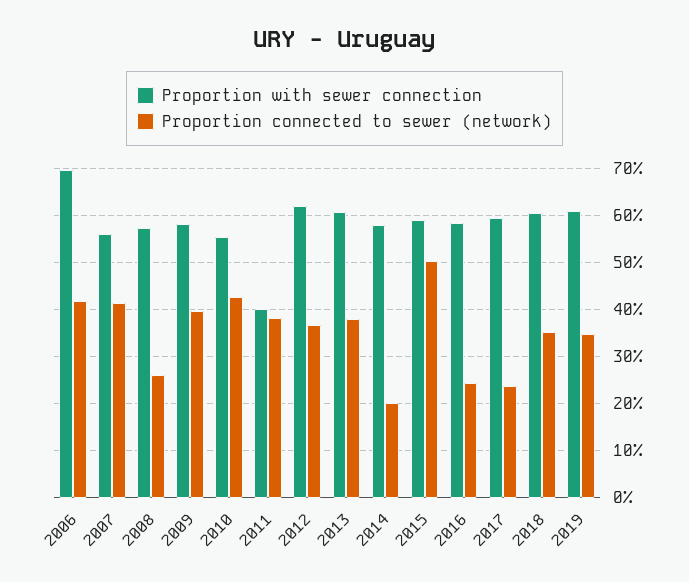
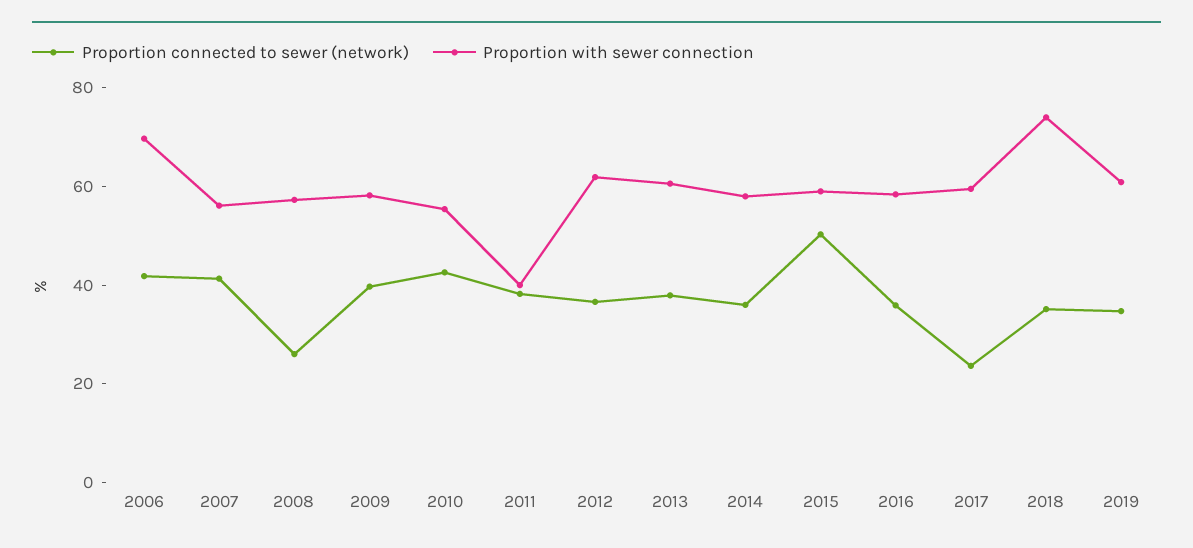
  {
    "Proportion with sewer connection": {
      "2006": 70,
      "2007": 56,
      "2008": 58,
      "2009": 58,
      "2010": 56,
      "2011": 40,
      "2012": 62,
      "2013": 60,
      "2014": 58,
      "2015": 60,
      "2016": 58,
      "2017": 60,
-     "2018": 60,
+     "2018": 75,
      "2019": 60
    },
    "Proportion connected to sewer (network)": {
      "2006": 42,
      "2007": 42,
      "2008": 26,
      "2009": 40,
      "2010": 42,
      "2011": 38,
      "2012": 36,
      "2013": 38,
-     "2014": 20,
+     "2014": 35,
      "2015": 50,
-     "2016": 24,
+     "2016": 35,
      "2017": 24,
      "2018": 36,
      "2019": 34
    }
  }

